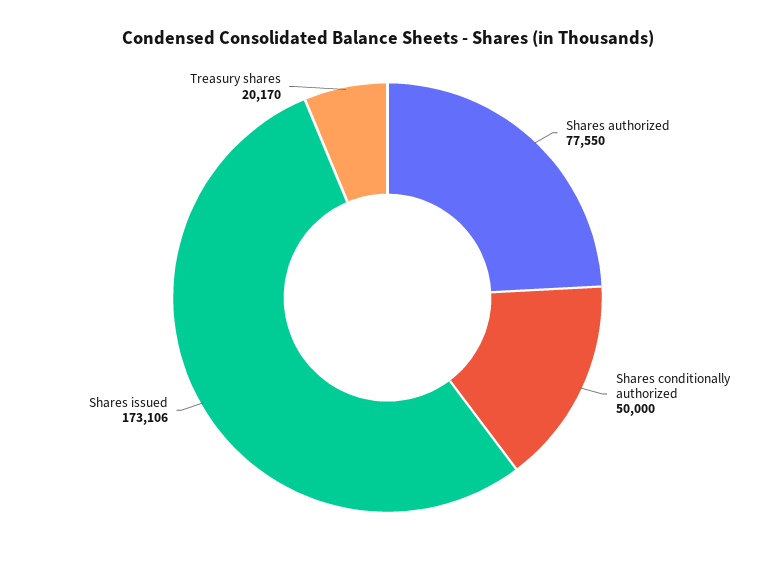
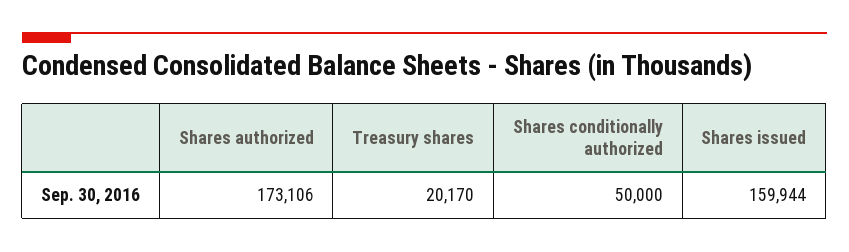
  {
-   "Shares authorized": 77550,
+   "Shares authorized": 173106,
    "Shares conditionally authorized": 50000,
-   "Shares issued": 173106,
+   "Shares issued": 159944,
    "Treasury shares": 20170
  }

